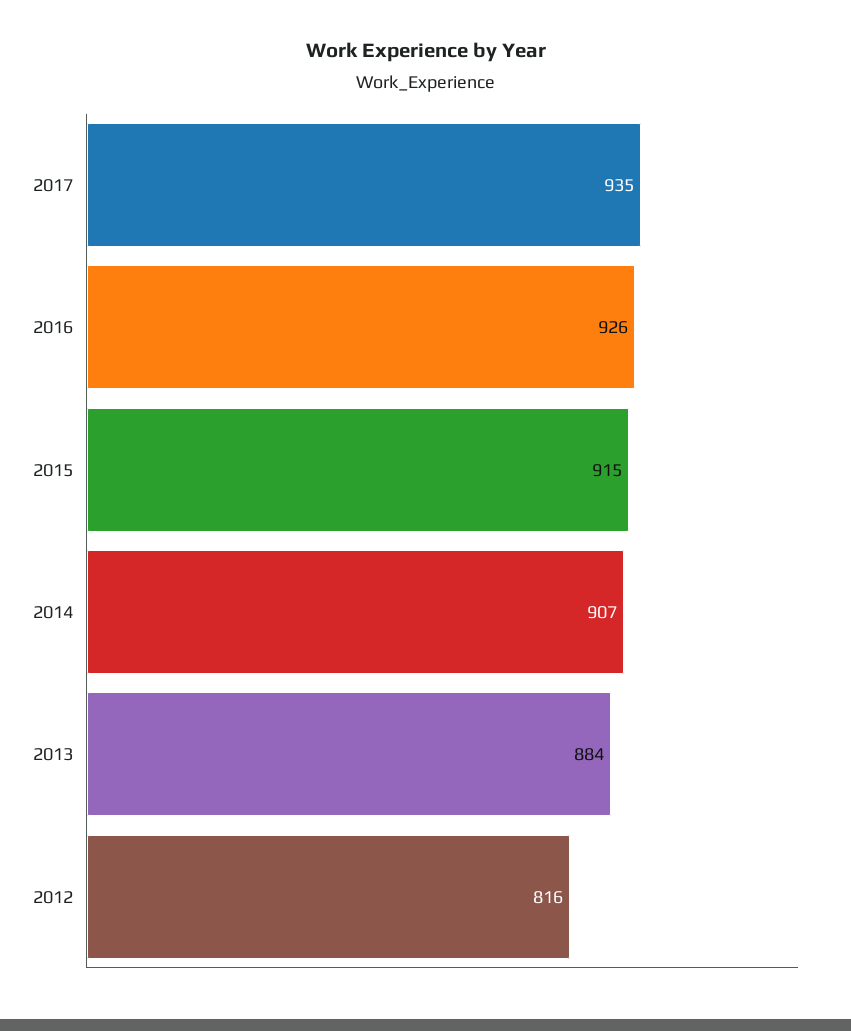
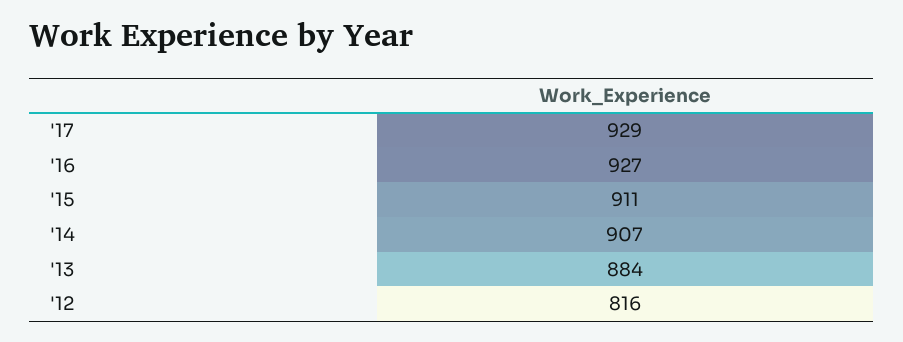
  {
-   "2017": 935,
+   "2017": 929,
-   "2016": 926,
+   "2016": 927,
-   "2015": 915,
+   "2015": 911,
    "2014": 907,
    "2013": 884,
    "2012": 816
  }

